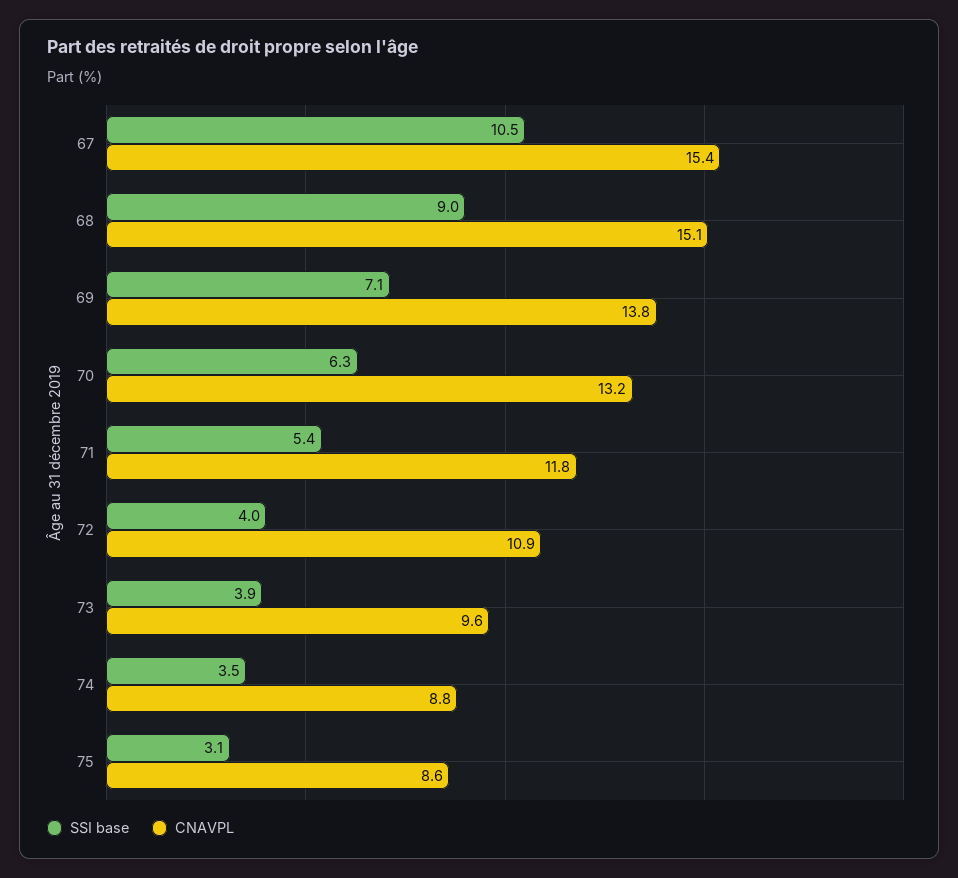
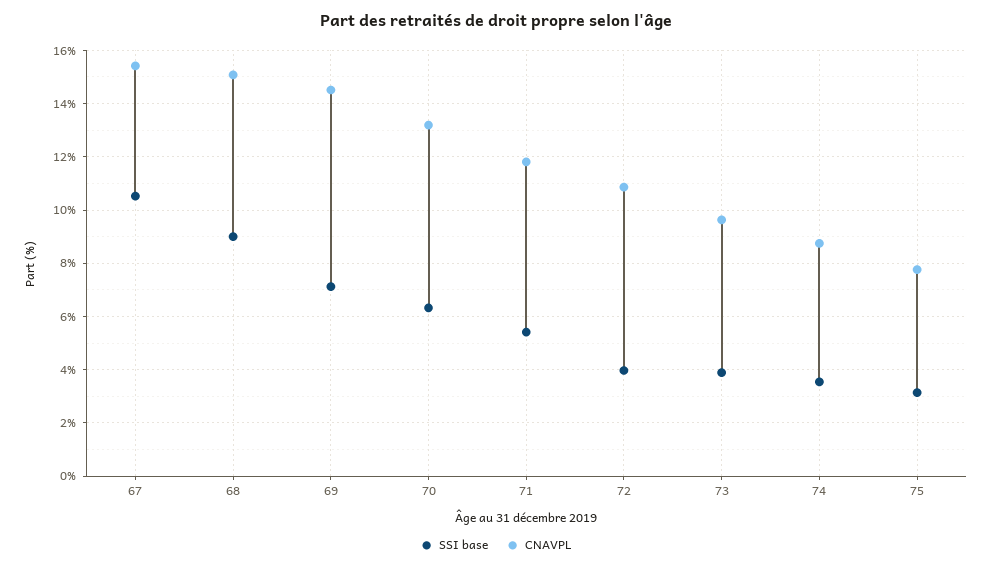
  {
    "SSI base": {
      "67": 10.5,
      "68": 9,
      "69": 7.1,
      "70": 6.3,
      "71": 5.4,
      "72": 4,
      "73": 3.9,
      "74": 3.5,
      "75": 3.1
    },
    "CNAVPL": {
      "67": 15.4,
      "68": 15.1,
-     "69": 13.8,
+     "69": 14.5,
      "70": 13.2,
      "71": 11.8,
      "72": 10.9,
      "73": 9.6,
      "74": 8.8,
-     "75": 8.6
+     "75": 7.75
    }
  }

